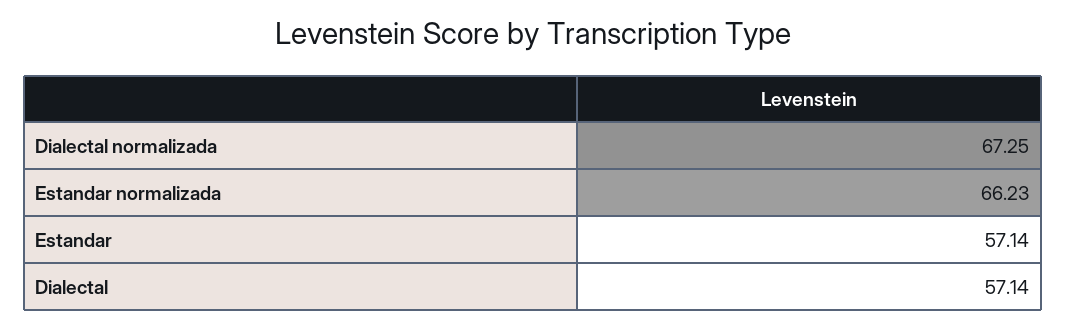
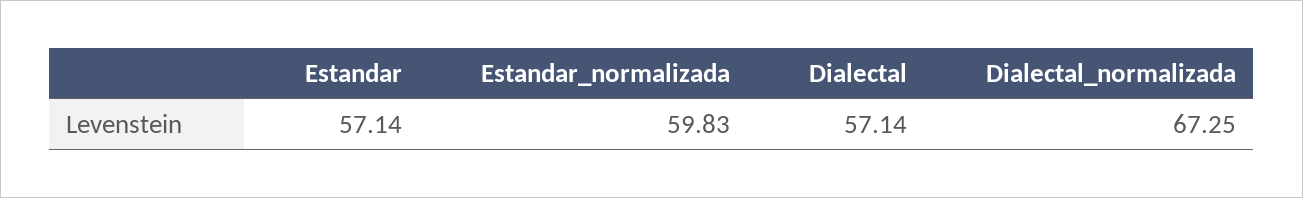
  {
    "Dialectal normalizada": 67.25,
-   "Estandar normalizada": 66.23,
+   "Estandar normalizada": 59.83,
    "Estandar": 57.14,
    "Dialectal": 57.14
  }

